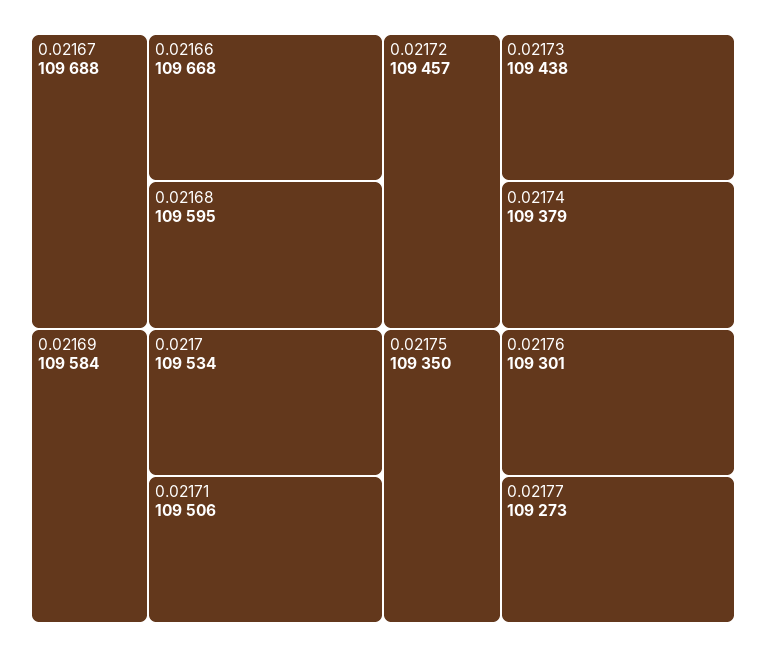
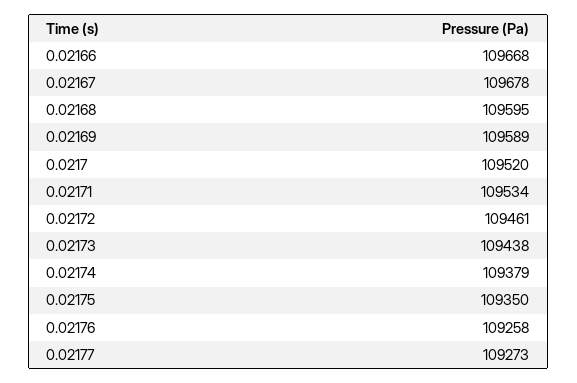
  {
-   "0.02167": 109688,
+   "0.02167": 109678,
    "0.02166": 109668,
    "0.02168": 109595,
-   "0.02169": 109584,
+   "0.02169": 109589,
-   "0.0217": 109534,
+   "0.0217": 109520,
-   "0.02171": 109506,
+   "0.02171": 109534,
-   "0.02172": 109457,
+   "0.02172": 109461,
    "0.02173": 109438,
    "0.02174": 109379,
    "0.02175": 109350,
-   "0.02176": 109301,
+   "0.02176": 109258,
    "0.02177": 109273
  }

